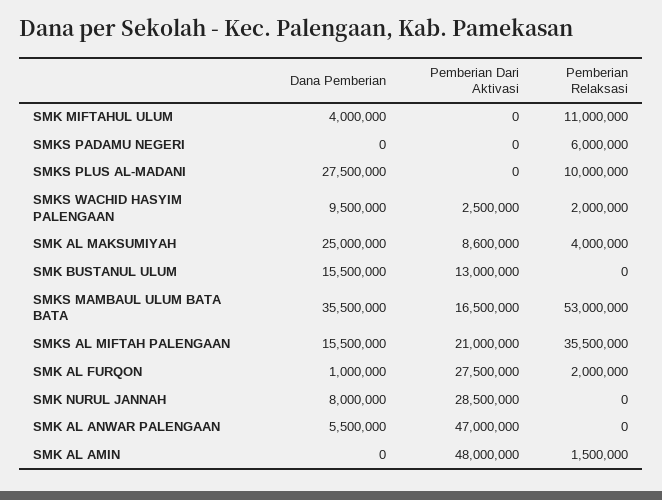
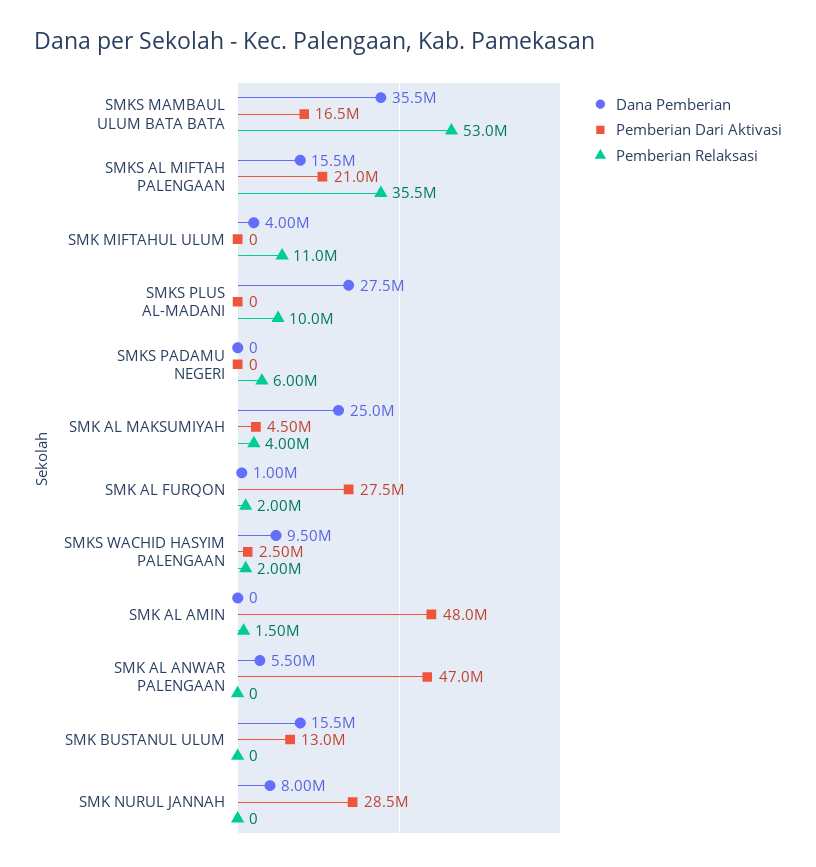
  {
    "Dana Pemberian": {
      "SMK MIFTAHUL ULUM": 4000000,
      "SMKS PADAMU NEGERI": 0,
      "SMKS PLUS AL-MADANI": 27500000,
      "SMKS WACHID HASYIM PALENGAAN": 9500000,
      "SMK AL MAKSUMIYAH": 25000000,
      "SMK BUSTANUL ULUM": 15500000,
      "SMKS MAMBAUL ULUM BATA BATA": 35500000,
      "SMKS AL MIFTAH PALENGAAN": 15500000,
      "SMK AL FURQON": 1000000,
      "SMK NURUL JANNAH": 8000000,
      "SMK AL ANWAR PALENGAAN": 5500000,
      "SMK AL AMIN": 0
    },
    "Pemberian Dari Aktivasi": {
      "SMK MIFTAHUL ULUM": 0,
      "SMKS PADAMU NEGERI": 0,
      "SMKS PLUS AL-MADANI": 0,
      "SMKS WACHID HASYIM PALENGAAN": 2500000,
-     "SMK AL MAKSUMIYAH": 8600000,
+     "SMK AL MAKSUMIYAH": 4500000,
      "SMK BUSTANUL ULUM": 13000000,
      "SMKS MAMBAUL ULUM BATA BATA": 16500000,
      "SMKS AL MIFTAH PALENGAAN": 21000000,
      "SMK AL FURQON": 27500000,
      "SMK NURUL JANNAH": 28500000,
      "SMK AL ANWAR PALENGAAN": 47000000,
      "SMK AL AMIN": 48000000
    },
    "Pemberian Relaksasi": {
      "SMK MIFTAHUL ULUM": 11000000,
      "SMKS PADAMU NEGERI": 6000000,
      "SMKS PLUS AL-MADANI": 10000000,
      "SMKS WACHID HASYIM PALENGAAN": 2000000,
      "SMK AL MAKSUMIYAH": 4000000,
      "SMK BUSTANUL ULUM": 0,
      "SMKS MAMBAUL ULUM BATA BATA": 53000000,
      "SMKS AL MIFTAH PALENGAAN": 35500000,
      "SMK AL FURQON": 2000000,
      "SMK NURUL JANNAH": 0,
      "SMK AL ANWAR PALENGAAN": 0,
      "SMK AL AMIN": 1500000
    }
  }

